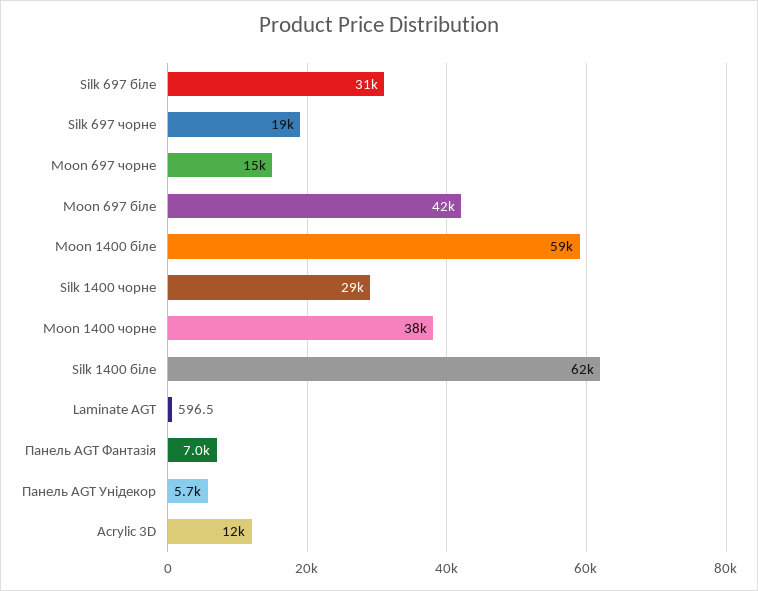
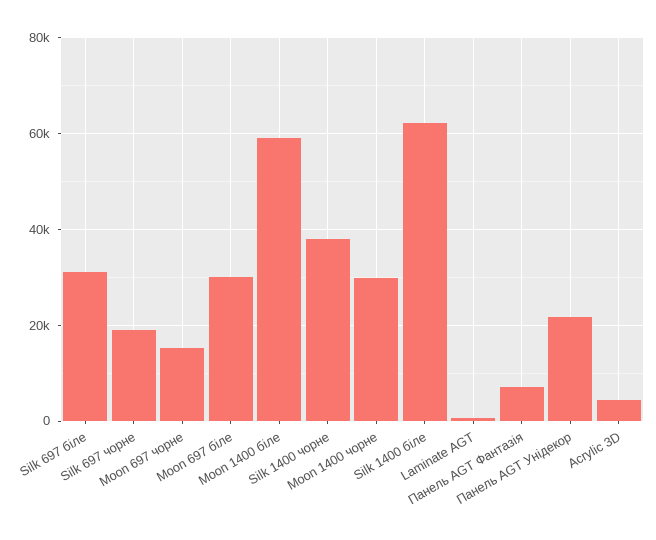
  {
    "Silk 697 біле": 31000,
    "Silk 697 чорне": 19000,
    "Moon 697 чорне": 15000,
-   "Moon 697 біле": 42000,
+   "Moon 697 біле": 30000,
    "Moon 1400 біле": 59000,
-   "Silk 1400 чорне": 29000,
+   "Silk 1400 чорне": 38000,
-   "Moon 1400 чорне": 38000,
+   "Moon 1400 чорне": 30000,
    "Silk 1400 біле": 62000,
    "Laminate AGT": 596.5,
    "Панель AGT Фантазія": 7000,
-   "Панель AGT Унідекор": 5700,
+   "Панель AGT Унідекор": 22000,
-   "Acrylic 3D": 12000
+   "Acrylic 3D": 4000
  }

